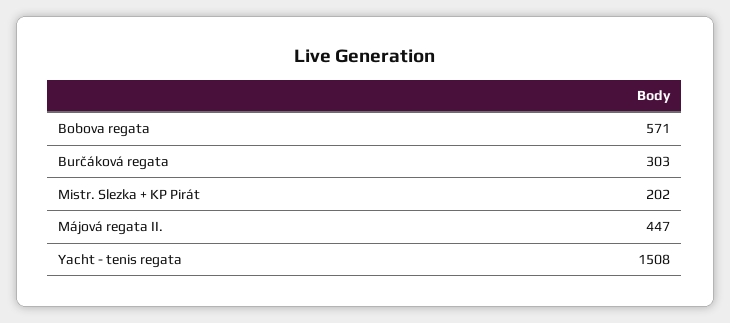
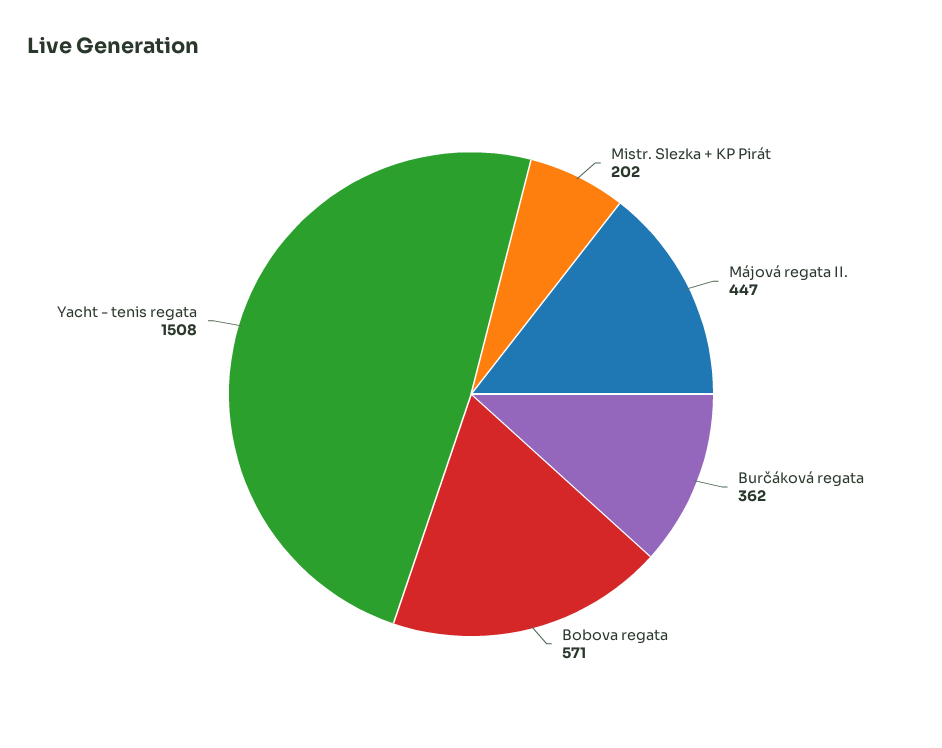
  {
    "Bobova regata": 571,
-   "Burčáková regata": 303,
+   "Burčáková regata": 362,
    "Mistr. Slezka + KP Pirát": 202,
    "Májová regata II.": 447,
    "Yacht - tenis regata": 1508
  }

